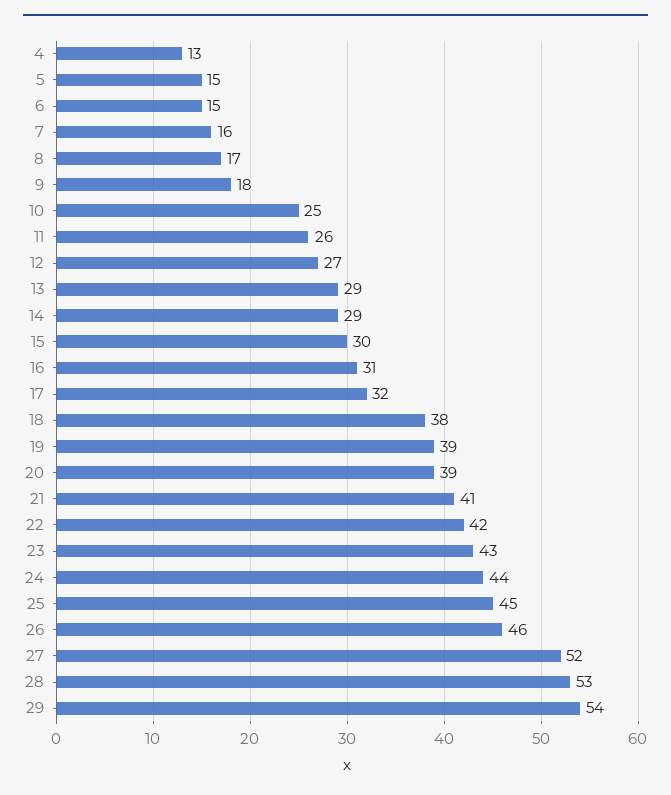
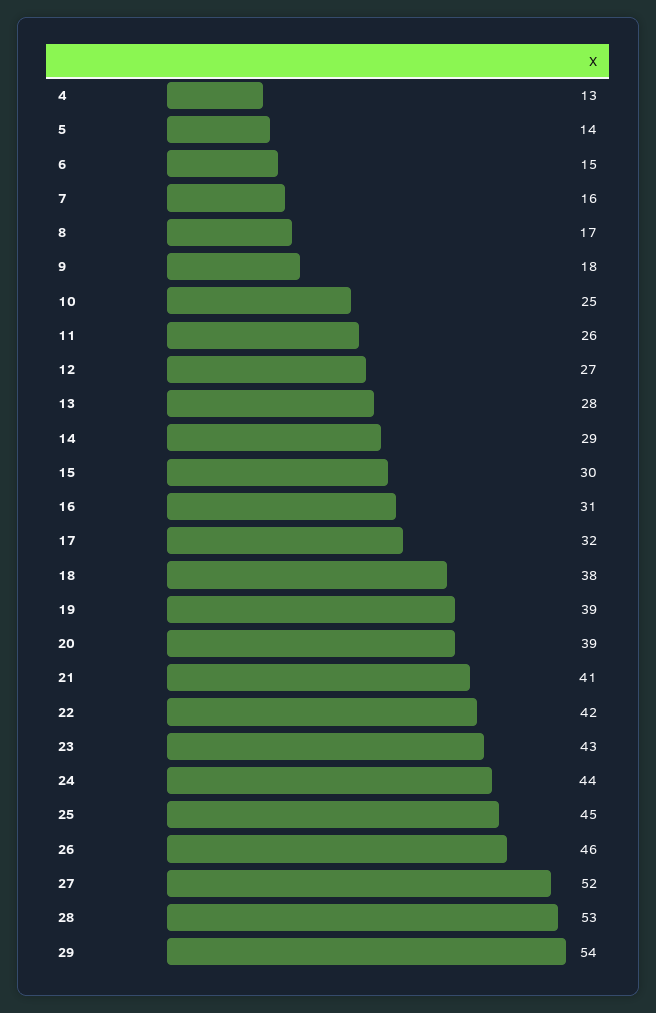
  {
    "4": 13,
-   "5": 15,
+   "5": 14,
    "6": 15,
    "7": 16,
    "8": 17,
    "9": 18,
    "10": 25,
    "11": 26,
    "12": 27,
-   "13": 29,
+   "13": 28,
    "14": 29,
    "15": 30,
    "16": 31,
    "17": 32,
    "18": 38,
    "19": 39,
    "20": 39,
    "21": 41,
    "22": 42,
    "23": 43,
    "24": 44,
    "25": 45,
    "26": 46,
    "27": 52,
    "28": 53,
    "29": 54
  }

